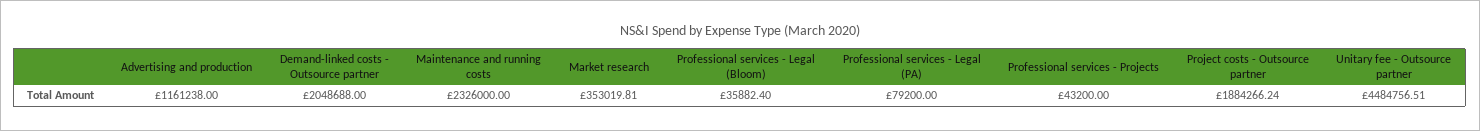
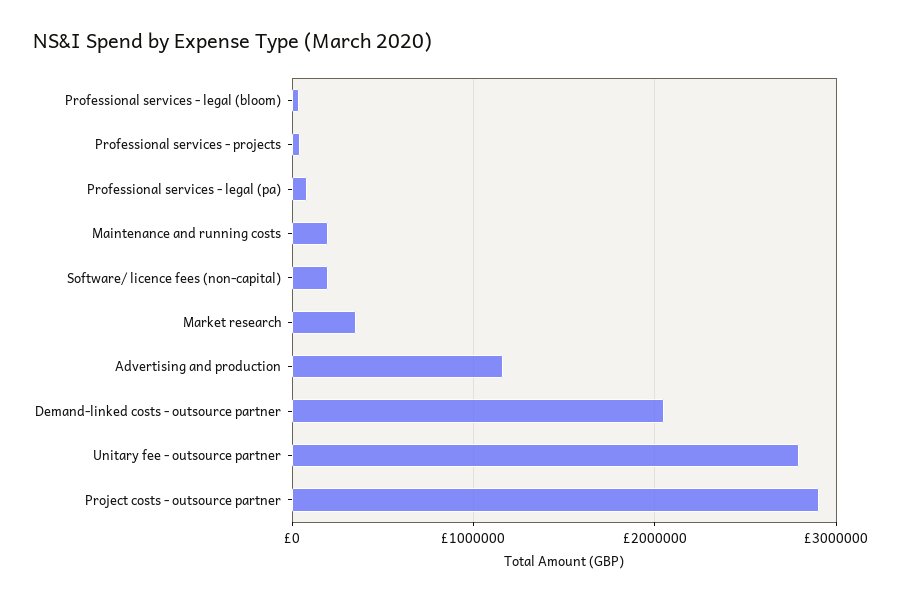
  {
    "Advertising and production": 1161238,
    "Demand-linked costs - Outsource partner": 2048688,
-   "Maintenance and running costs": 2326000,
+   "Maintenance and running costs": 200000,
    "Market research": 353019.81,
    "Professional services - Legal (Bloom)": 35882.4,
    "Professional services - Legal (PA)": 79200,
    "Professional services - Projects": 43200,
-   "Project costs - Outsource partner": 1884266.24,
+   "Project costs - Outsource partner": 2900000,
-   "Unitary fee - Outsource partner": 4484756.51
+   "Unitary fee - Outsource partner": 2800000,
+   "Software/ licence fees (non-capital)": 200000
  }

